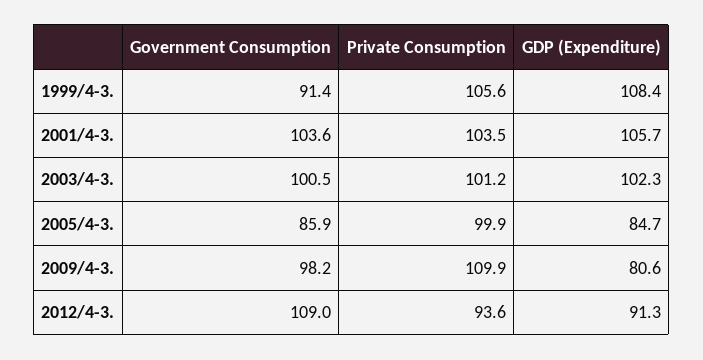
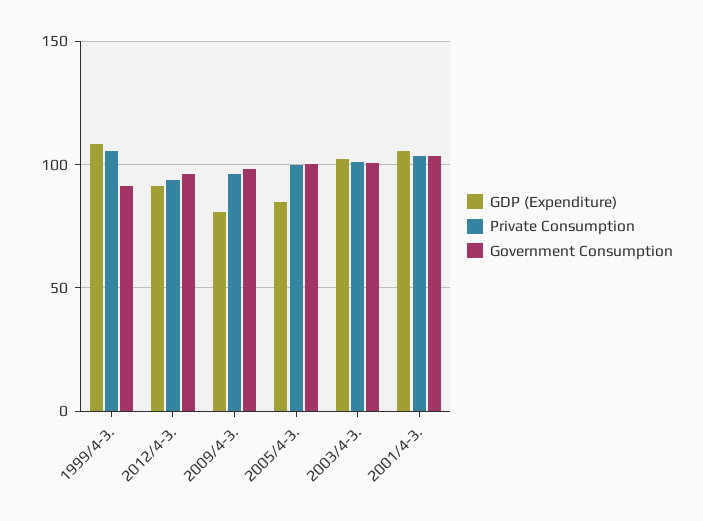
  {
    "Government Consumption": {
      "1999/4-3.": 91.4,
      "2001/4-3.": 103.6,
      "2003/4-3.": 100.5,
-     "2005/4-3.": 85.9,
+     "2005/4-3.": 100,
      "2009/4-3.": 98.2,
-     "2012/4-3.": 109
+     "2012/4-3.": 95
    },
    "Private Consumption": {
      "1999/4-3.": 105.6,
      "2001/4-3.": 103.5,
      "2003/4-3.": 101.2,
      "2005/4-3.": 99.9,
-     "2009/4-3.": 109.9,
+     "2009/4-3.": 95,
      "2012/4-3.": 93.6
    },
    "GDP (Expenditure)": {
      "1999/4-3.": 108.4,
      "2001/4-3.": 105.7,
      "2003/4-3.": 102.3,
      "2005/4-3.": 84.7,
      "2009/4-3.": 80.6,
      "2012/4-3.": 91.3
    }
  }

